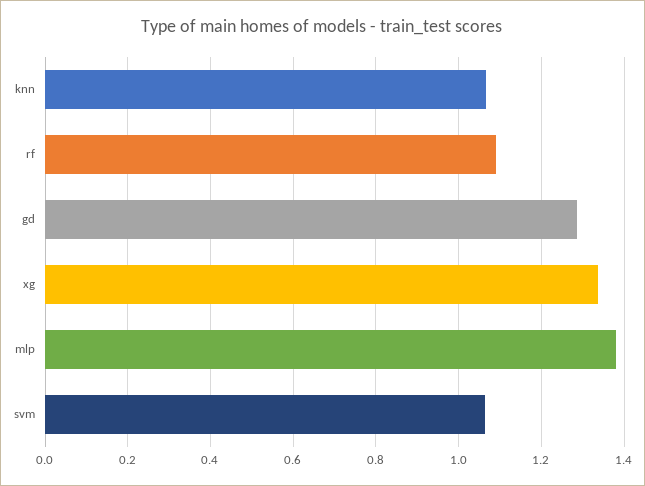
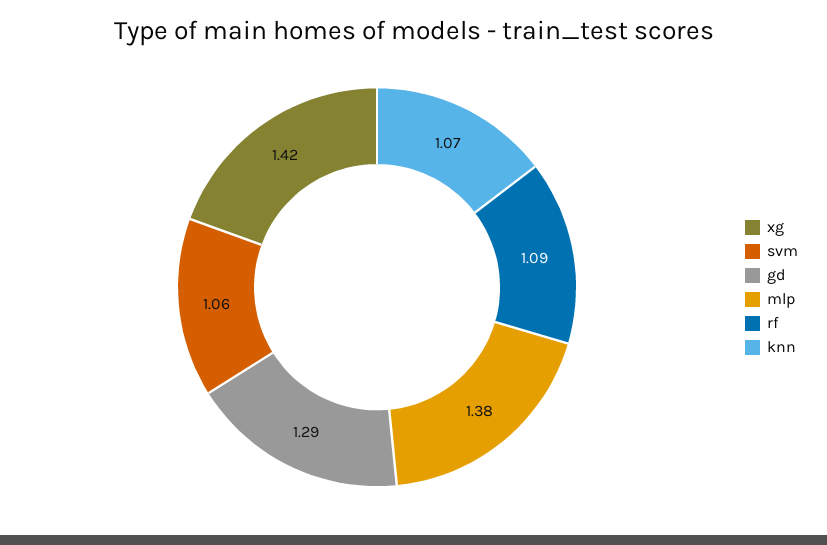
  {
    "knn": 1.07,
    "rf": 1.09,
    "gd": 1.29,
-   "xg": 1.34,
+   "xg": 1.42,
    "mlp": 1.38,
    "svm": 1.06
  }

